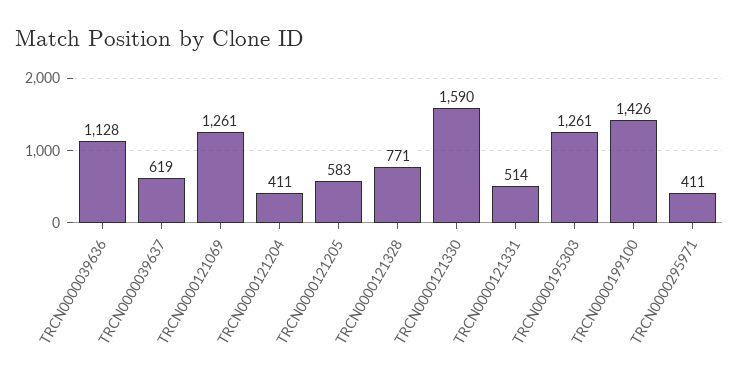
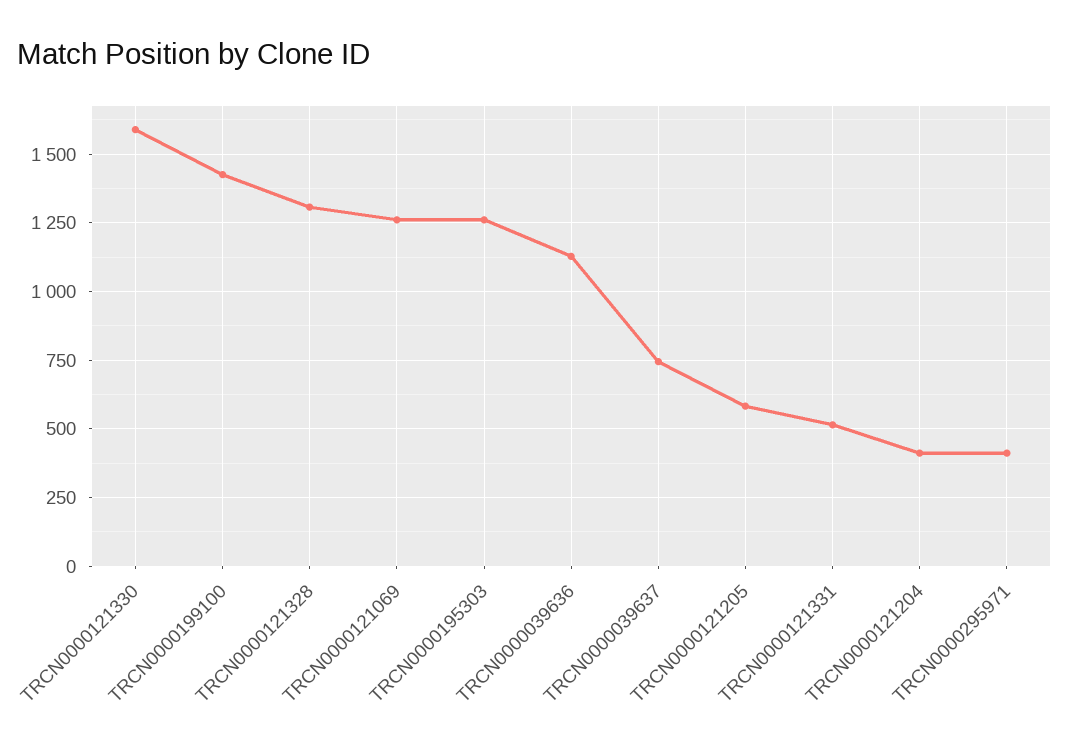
  {
    "TRCN0000039636": 1128,
-   "TRCN0000039637": 619,
+   "TRCN0000039637": 750,
    "TRCN0000121069": 1261,
    "TRCN0000121204": 411,
    "TRCN0000121205": 583,
-   "TRCN0000121328": 771,
+   "TRCN0000121328": 1300,
    "TRCN0000121330": 1590,
    "TRCN0000121331": 514,
    "TRCN0000195303": 1261,
    "TRCN0000199100": 1426,
    "TRCN0000295971": 411
  }

